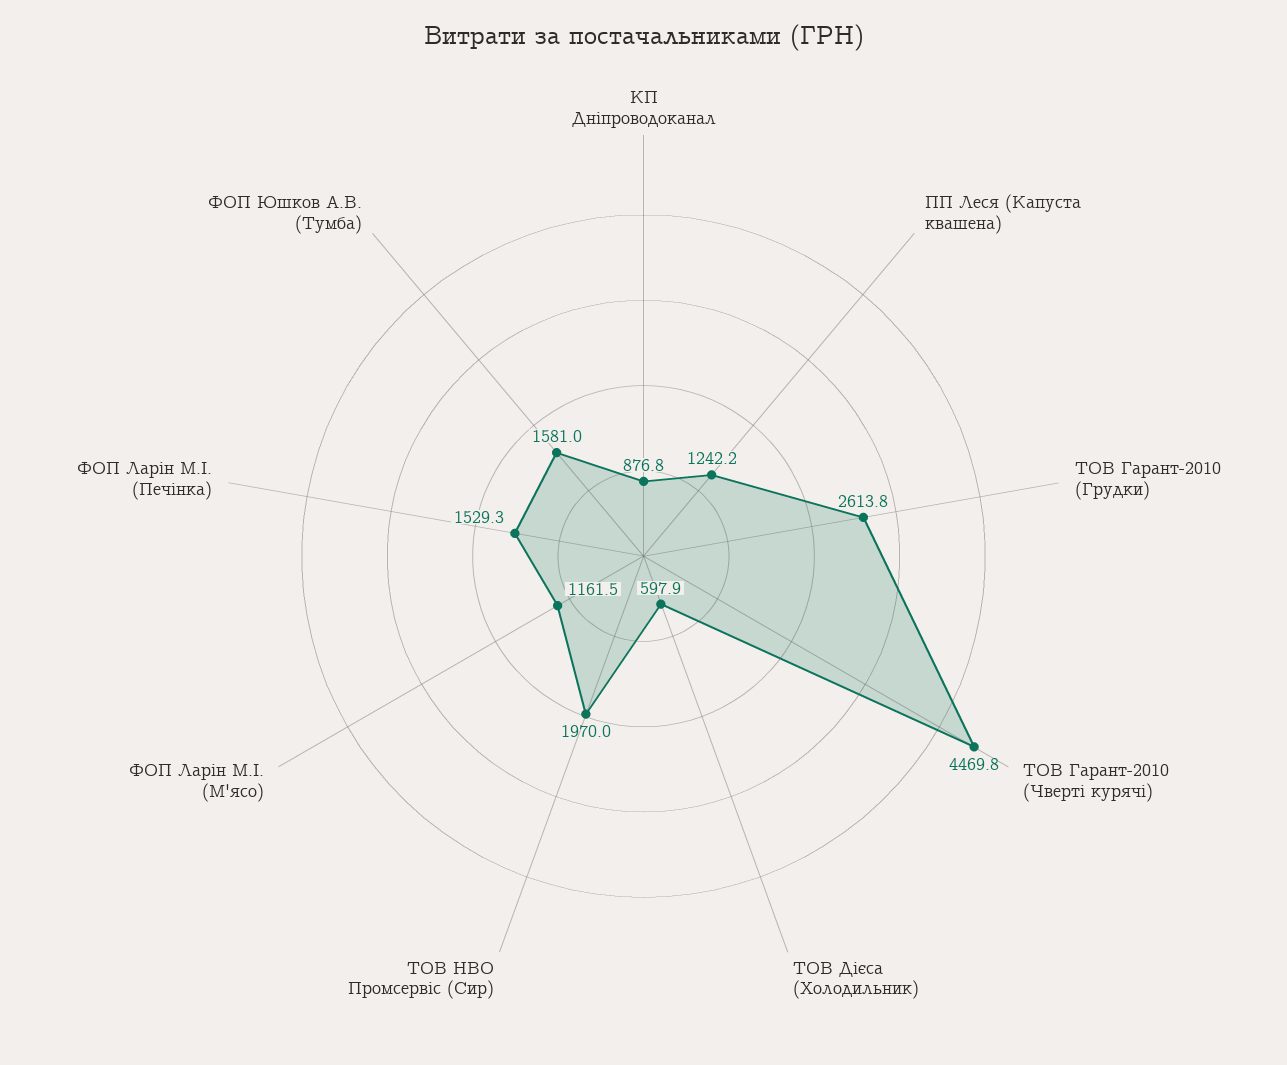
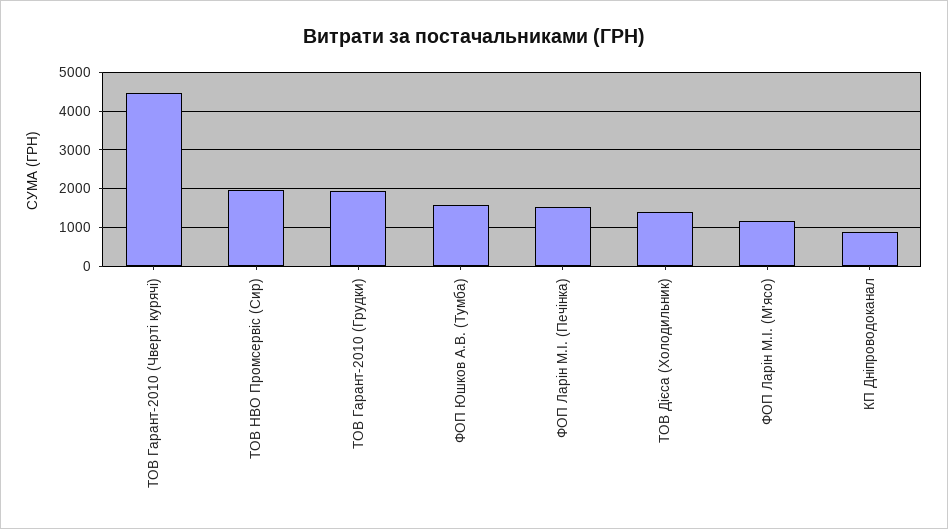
  {
    "КП Дніпроводоканал": 876.8,
-   "ПП Леся (Капуста квашена)": 1242.2,
-   "ТОВ Гарант-2010 (Грудки)": 2613.8,
+   "ТОВ Гарант-2010 (Грудки)": 2000,
    "ТОВ Гарант-2010 (Чверті курячі)": 4469.8,
-   "ТОВ Дієса (Холодильник)": 597.9,
+   "ТОВ Дієса (Холодильник)": 1400,
    "ТОВ НВО Промсервіс (Сир)": 1970,
    "ФОП Ларін М.І. (М'ясо)": 1161.5,
    "ФОП Ларін М.І. (Печінка)": 1529.3,
    "ФОП Юшков А.В. (Тумба)": 1581
  }

